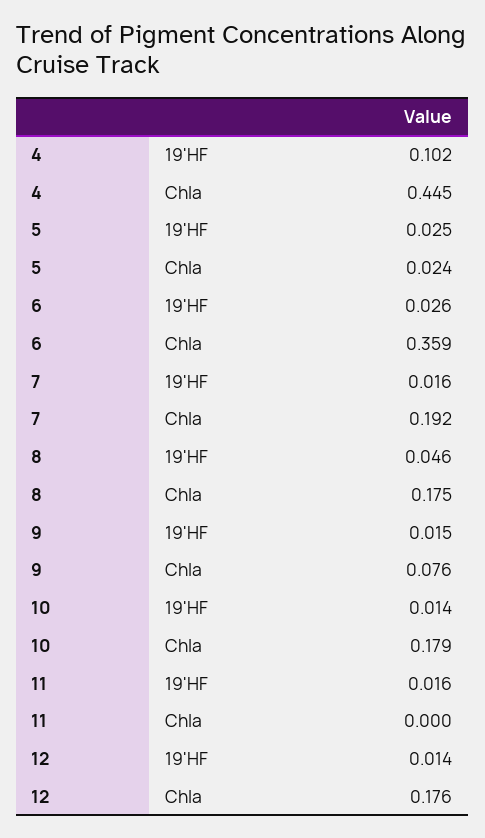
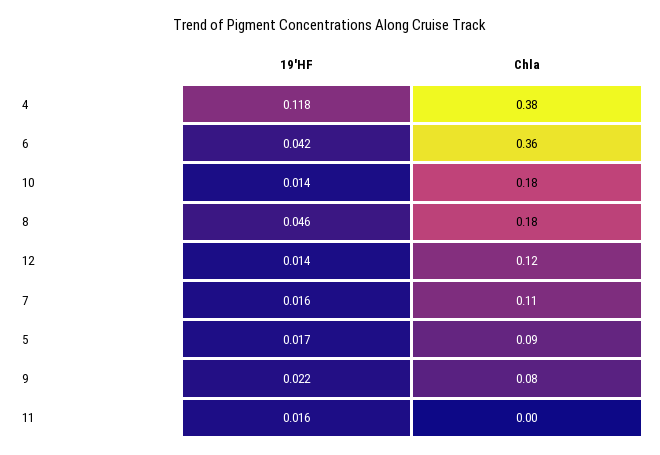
  {
    "4": {
-     "19'HF": 0.102,
+     "19'HF": 0.118,
-     "Chla": 0.445
+     "Chla": 0.38
    },
    "5": {
-     "19'HF": 0.025,
+     "19'HF": 0.017,
-     "Chla": 0.024
+     "Chla": 0.09
    },
    "6": {
-     "19'HF": 0.026,
+     "19'HF": 0.042,
      "Chla": 0.359
    },
    "7": {
      "19'HF": 0.016,
-     "Chla": 0.192
+     "Chla": 0.11
    },
    "8": {
      "19'HF": 0.046,
      "Chla": 0.175
    },
    "9": {
-     "19'HF": 0.015,
+     "19'HF": 0.022,
      "Chla": 0.076
    },
    "10": {
      "19'HF": 0.014,
      "Chla": 0.179
    },
    "11": {
      "19'HF": 0.016,
      "Chla": 0
    },
    "12": {
      "19'HF": 0.014,
-     "Chla": 0.176
+     "Chla": 0.12
    }
  }

